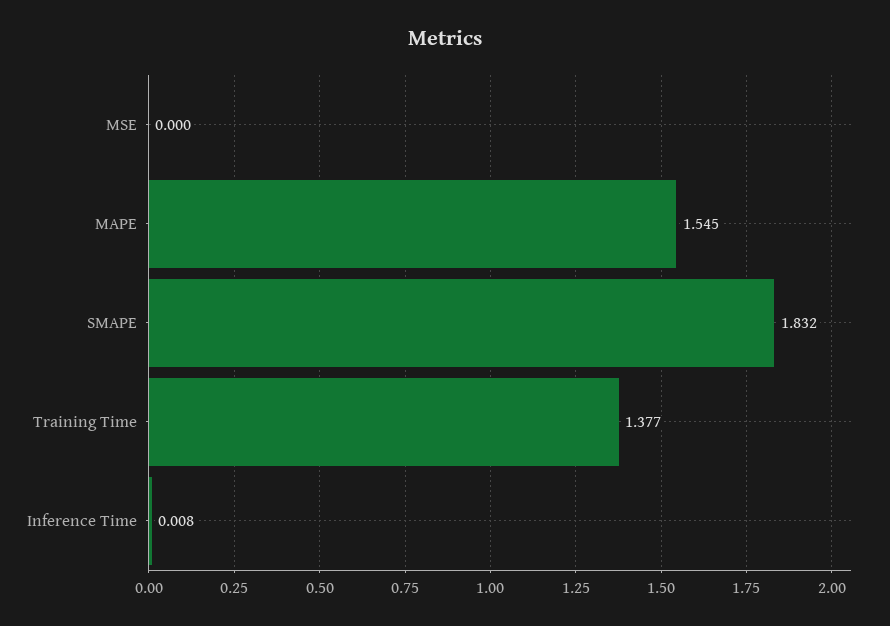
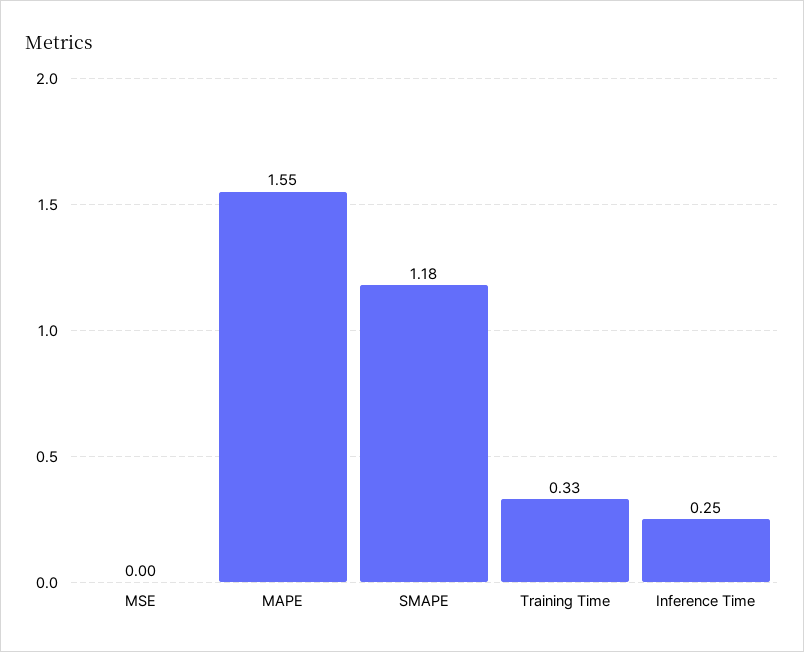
  {
    "MSE": 0,
    "MAPE": 1.545,
-   "SMAPE": 1.832,
+   "SMAPE": 1.18,
-   "Training Time": 1.377,
+   "Training Time": 0.33,
-   "Inference Time": 0.008
+   "Inference Time": 0.25
  }

